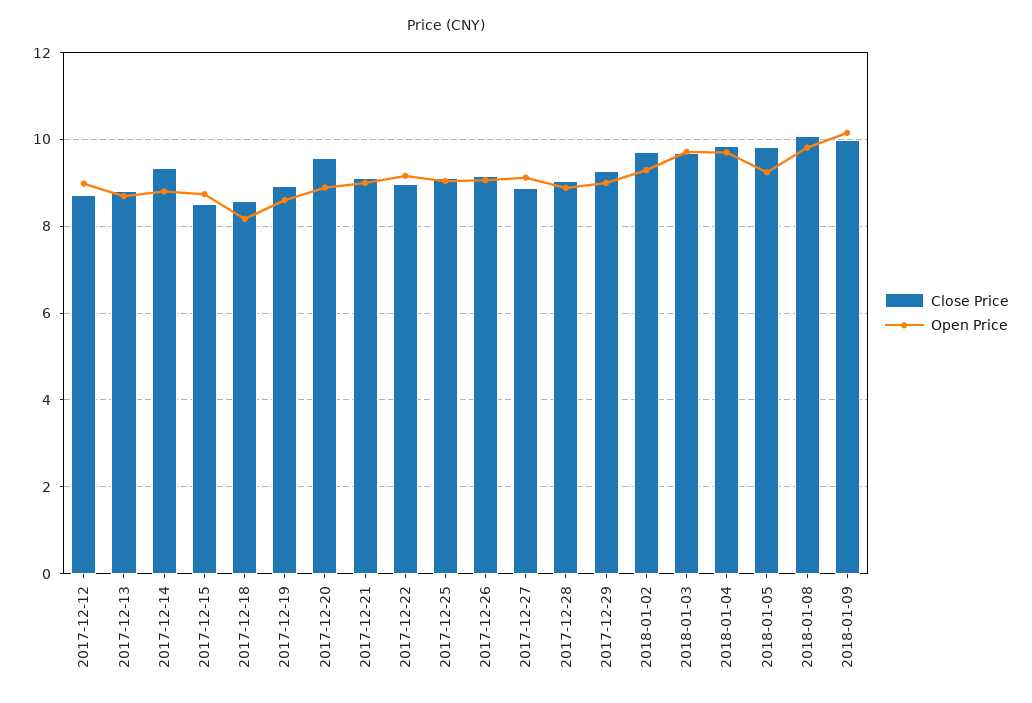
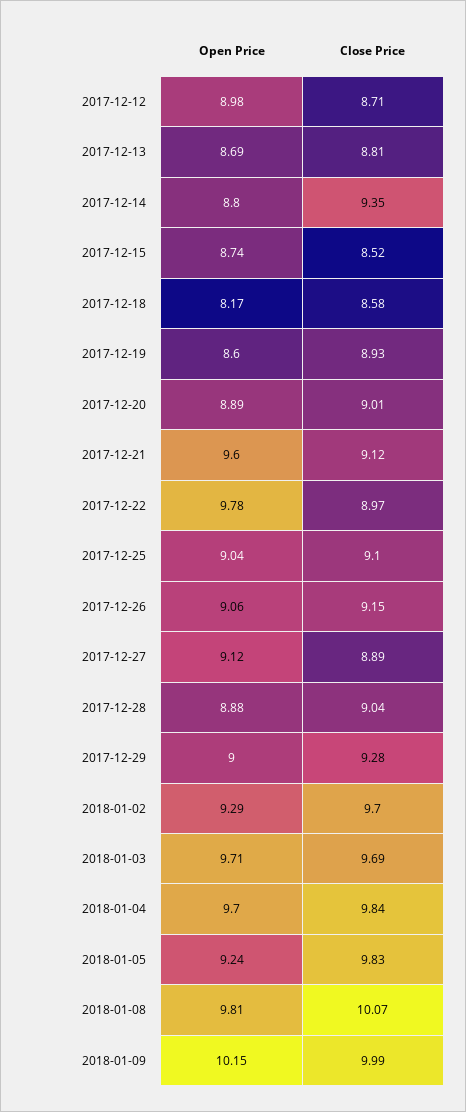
  {
    "Close Price": {
      "2017-12-12": 8.71,
      "2017-12-13": 8.81,
      "2017-12-14": 9.35,
      "2017-12-15": 8.52,
      "2017-12-18": 8.58,
      "2017-12-19": 8.93,
-     "2017-12-20": 9.6,
+     "2017-12-20": 9.01,
      "2017-12-21": 9.12,
      "2017-12-22": 8.97,
      "2017-12-25": 9.1,
      "2017-12-26": 9.15,
      "2017-12-27": 8.89,
      "2017-12-28": 9.04,
      "2017-12-29": 9.28,
      "2018-01-02": 9.7,
      "2018-01-03": 9.69,
      "2018-01-04": 9.84,
      "2018-01-05": 9.83,
      "2018-01-08": 10.07,
      "2018-01-09": 9.99
    },
    "Open Price": {
      "2017-12-12": 8.98,
      "2017-12-13": 8.69,
      "2017-12-14": 8.8,
      "2017-12-15": 8.74,
      "2017-12-18": 8.17,
      "2017-12-19": 8.6,
      "2017-12-20": 8.89,
-     "2017-12-21": 9,
+     "2017-12-21": 9.6,
-     "2017-12-22": 9.2,
+     "2017-12-22": 9.78,
      "2017-12-25": 9.04,
      "2017-12-26": 9.06,
      "2017-12-27": 9.12,
      "2017-12-28": 8.88,
      "2017-12-29": 9,
      "2018-01-02": 9.29,
      "2018-01-03": 9.71,
      "2018-01-04": 9.7,
      "2018-01-05": 9.24,
      "2018-01-08": 9.81,
      "2018-01-09": 10.15
    }
  }

